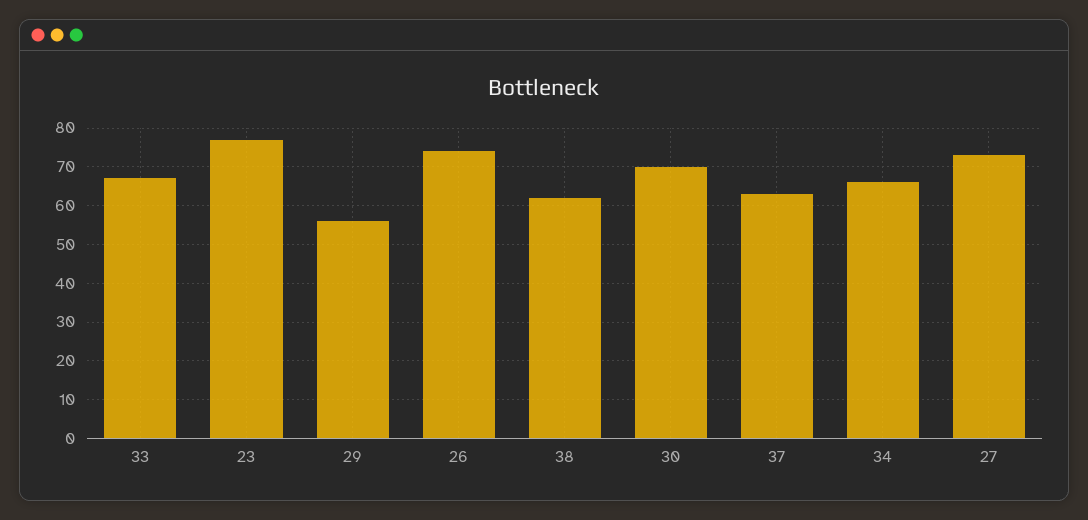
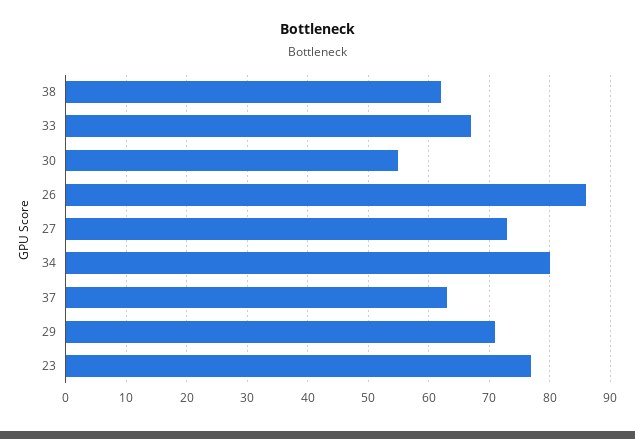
  {
    "33": 67,
    "23": 77,
-   "29": 55,
+   "29": 71,
-   "26": 75,
+   "26": 86,
    "38": 62,
-   "30": 70,
+   "30": 55,
    "37": 63,
-   "34": 65,
+   "34": 80,
    "27": 73
  }

